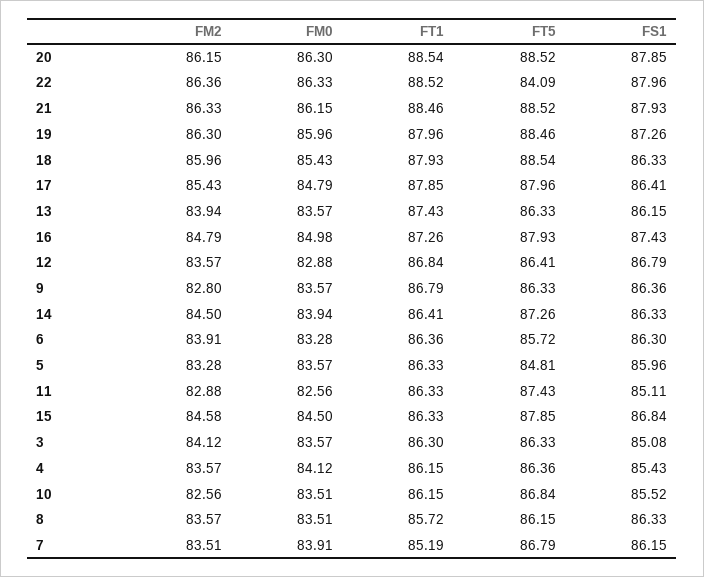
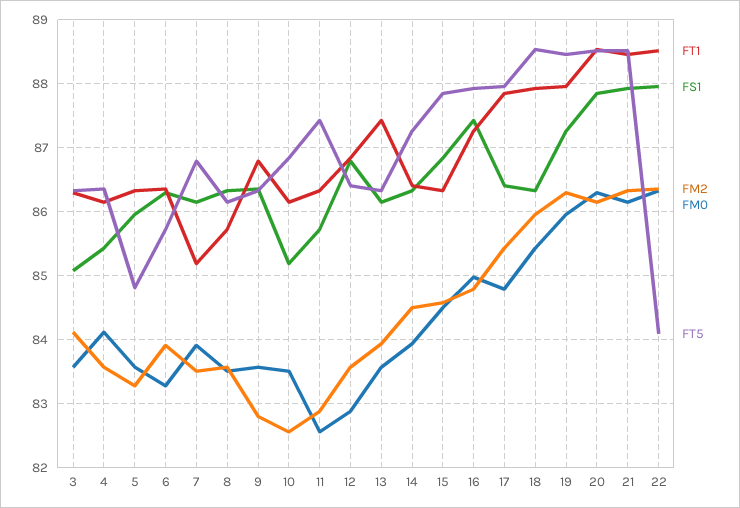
  {
    "FM2": {
      "20": 86.15,
      "22": 86.36,
      "21": 86.33,
      "19": 86.3,
      "18": 85.96,
      "17": 85.43,
      "13": 83.94,
      "16": 84.79,
      "12": 83.57,
      "9": 82.8,
      "14": 84.5,
      "6": 83.91,
      "5": 83.28,
      "11": 82.88,
      "15": 84.58,
      "3": 84.12,
      "4": 83.57,
      "10": 82.56,
      "8": 83.57,
      "7": 83.51
    },
    "FM0": {
      "20": 86.3,
      "22": 86.33,
      "21": 86.15,
      "19": 85.96,
      "18": 85.43,
      "17": 84.79,
      "13": 83.57,
      "16": 84.98,
      "12": 82.88,
      "9": 83.57,
      "14": 83.94,
      "6": 83.28,
      "5": 83.57,
      "11": 82.56,
      "15": 84.5,
      "3": 83.57,
      "4": 84.12,
      "10": 83.51,
      "8": 83.51,
      "7": 83.91
    },
    "FT1": {
      "20": 88.54,
      "22": 88.52,
      "21": 88.46,
      "19": 87.96,
      "18": 87.93,
      "17": 87.85,
      "13": 87.43,
      "16": 87.26,
      "12": 86.84,
      "9": 86.79,
      "14": 86.41,
      "6": 86.36,
      "5": 86.33,
      "11": 86.33,
      "15": 86.33,
      "3": 86.3,
      "4": 86.15,
      "10": 86.15,
      "8": 85.72,
      "7": 85.19
    },
    "FT5": {
      "20": 88.52,
      "22": 84.09,
      "21": 88.52,
      "19": 88.46,
      "18": 88.54,
      "17": 87.96,
      "13": 86.33,
      "16": 87.93,
      "12": 86.41,
      "9": 86.33,
      "14": 87.26,
      "6": 85.72,
      "5": 84.81,
      "11": 87.43,
      "15": 87.85,
      "3": 86.33,
      "4": 86.36,
      "10": 86.84,
      "8": 86.15,
      "7": 86.79
    },
    "FS1": {
      "20": 87.85,
      "22": 87.96,
      "21": 87.93,
      "19": 87.26,
      "18": 86.33,
      "17": 86.41,
      "13": 86.15,
      "16": 87.43,
      "12": 86.79,
      "9": 86.36,
      "14": 86.33,
      "6": 86.3,
      "5": 85.96,
-     "11": 85.11,
+     "11": 85.7,
      "15": 86.84,
      "3": 85.08,
      "4": 85.43,
-     "10": 85.52,
+     "10": 85.2,
      "8": 86.33,
      "7": 86.15
    }
  }

